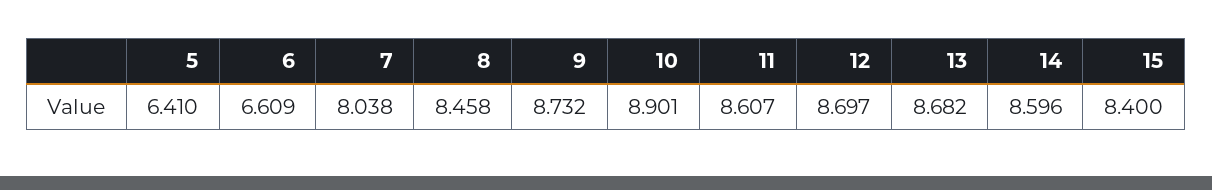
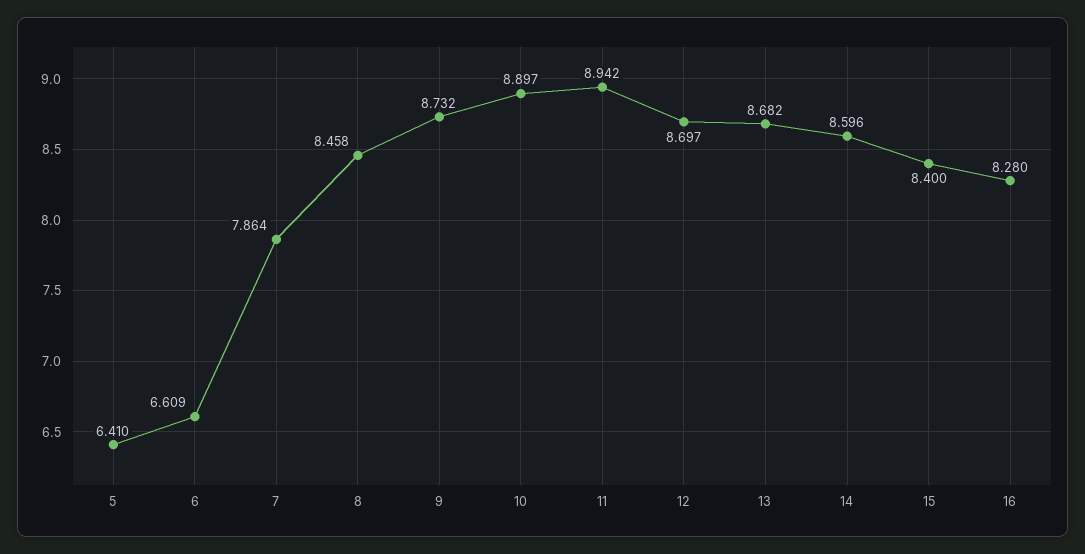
  {
    "5": 6.41,
    "6": 6.609,
-   "7": 8.038,
+   "7": 7.864,
    "8": 8.458,
    "9": 8.732,
-   "10": 8.901,
+   "10": 8.897,
-   "11": 8.607,
+   "11": 8.942,
    "12": 8.697,
    "13": 8.682,
    "14": 8.596,
-   "15": 8.4
+   "15": 8.4,
+   "16": 8.28
  }

